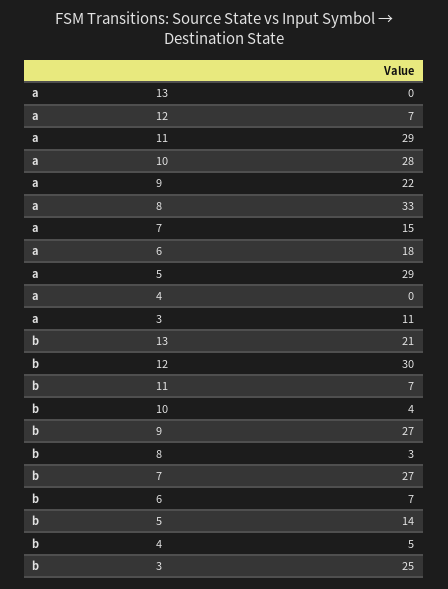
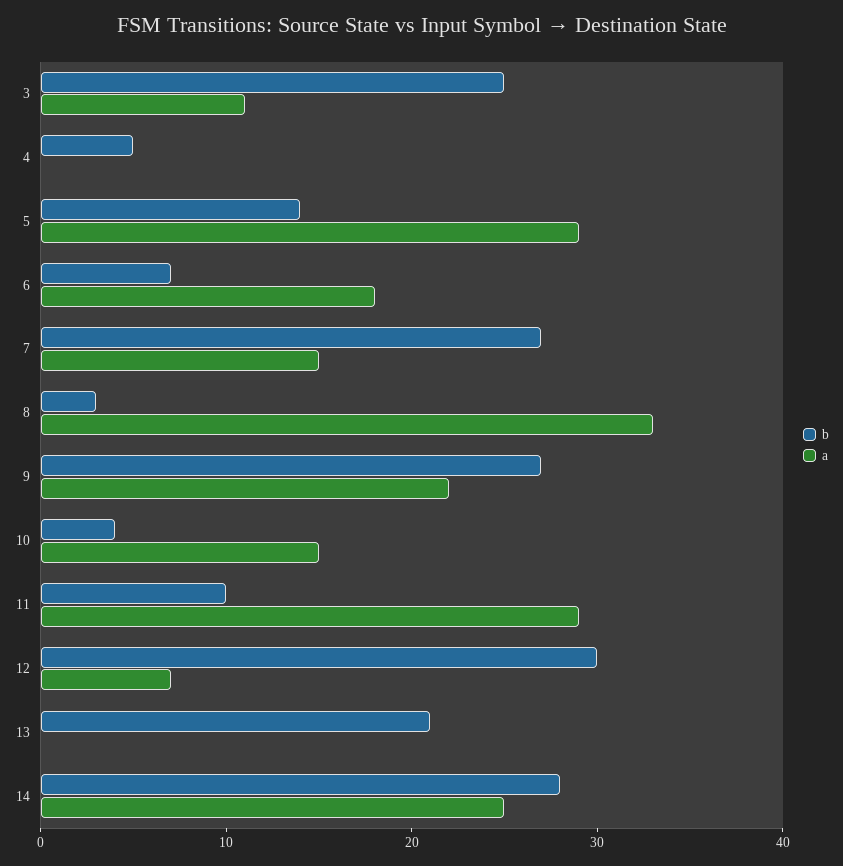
  {
    "a": {
      "13": 0,
      "12": 7,
      "11": 29,
-     "10": 28,
+     "10": 15,
      "9": 22,
      "8": 33,
      "7": 15,
      "6": 18,
      "5": 29,
      "4": 0,
-     "3": 11
+     "3": 11,
+     "14": 25
    },
    "b": {
      "13": 21,
      "12": 30,
-     "11": 7,
+     "11": 10,
      "10": 4,
      "9": 27,
      "8": 3,
      "7": 27,
      "6": 7,
      "5": 14,
      "4": 5,
-     "3": 25
+     "3": 25,
+     "14": 28
    }
  }

